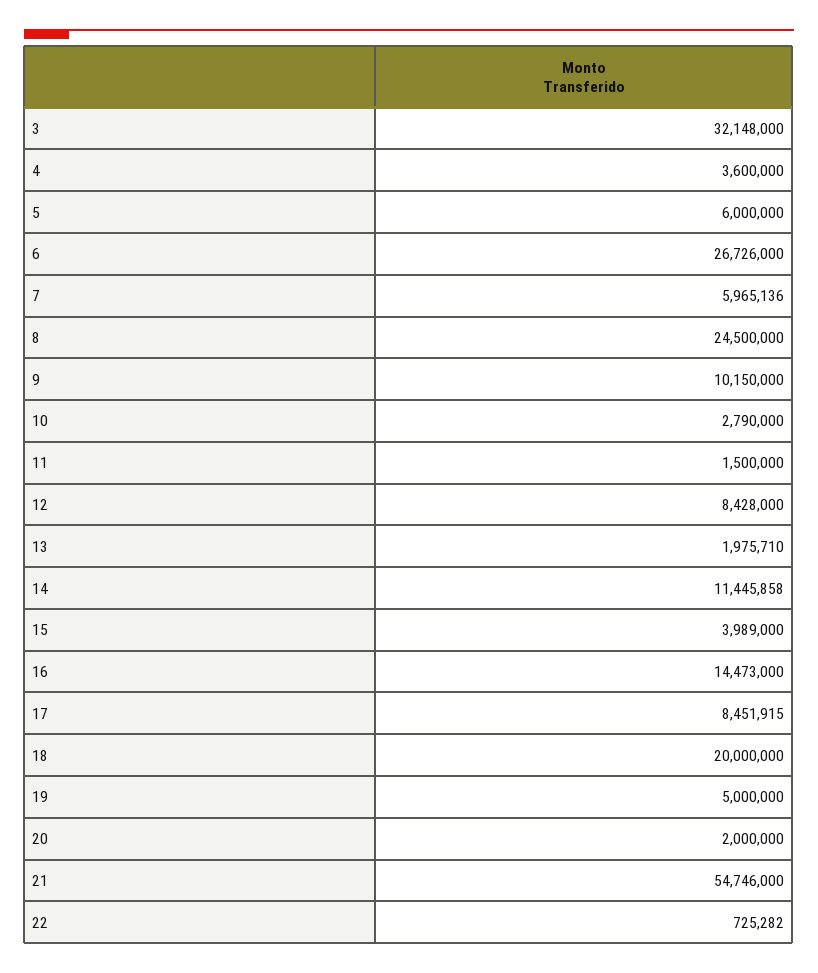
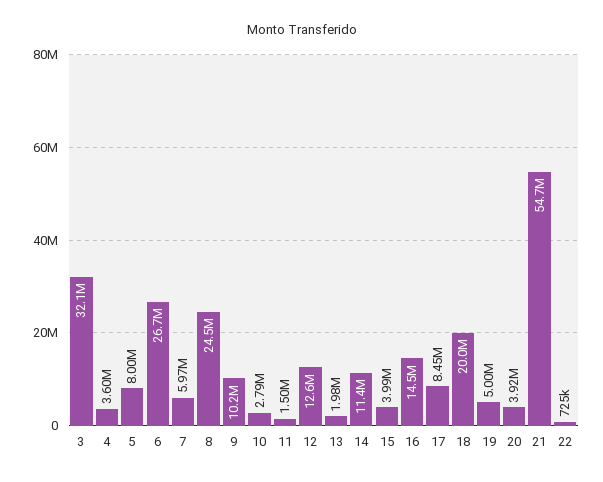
  {
    "3": 32148000,
    "4": 3600000,
-   "5": 6000000,
+   "5": 8000000,
    "6": 26726000,
    "7": 5965136,
    "8": 24500000,
    "9": 10150000,
    "10": 2790000,
    "11": 1500000,
-   "12": 8428000,
+   "12": 12600000,
    "13": 1975710,
    "14": 11445858,
    "15": 3989000,
    "16": 14473000,
    "17": 8451915,
    "18": 20000000,
    "19": 5000000,
-   "20": 2000000,
+   "20": 3920000,
    "21": 54746000,
    "22": 725282
  }

